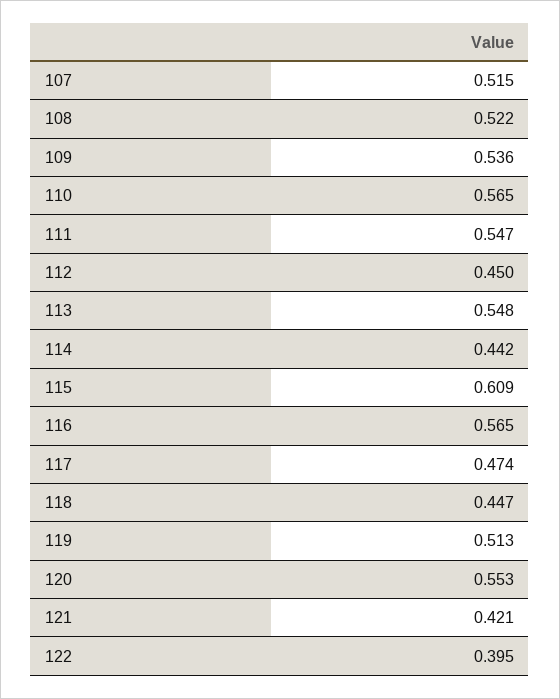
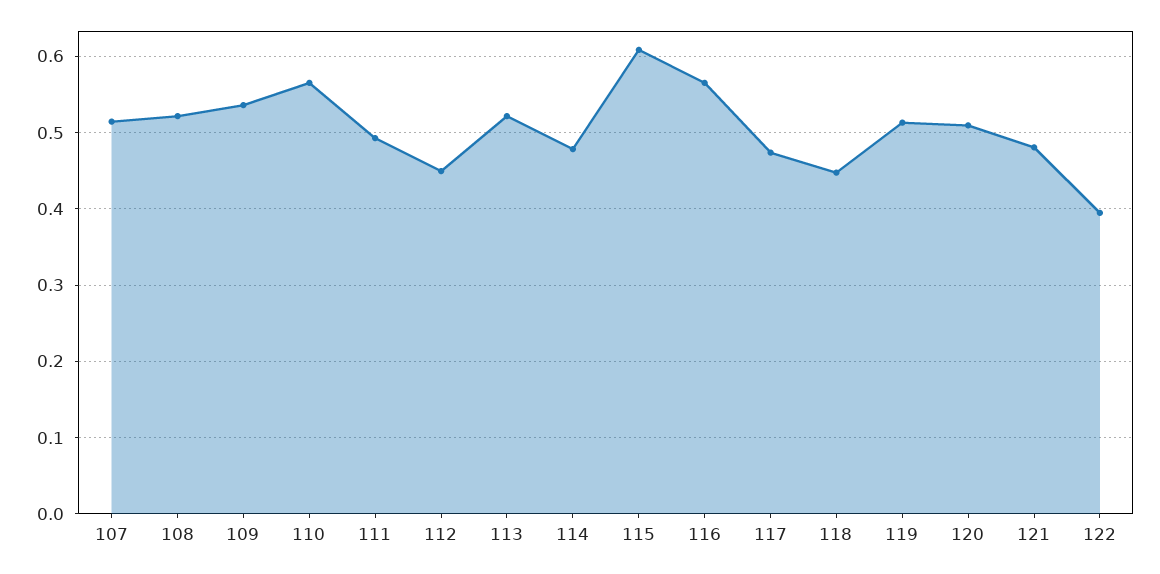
  {
    "107": 0.515,
    "108": 0.522,
    "109": 0.536,
    "110": 0.565,
-   "111": 0.547,
+   "111": 0.49,
    "112": 0.45,
-   "113": 0.548,
+   "113": 0.52,
-   "114": 0.442,
+   "114": 0.48,
    "115": 0.609,
    "116": 0.565,
    "117": 0.474,
    "118": 0.447,
    "119": 0.513,
-   "120": 0.553,
+   "120": 0.51,
-   "121": 0.421,
+   "121": 0.48,
    "122": 0.395
  }

